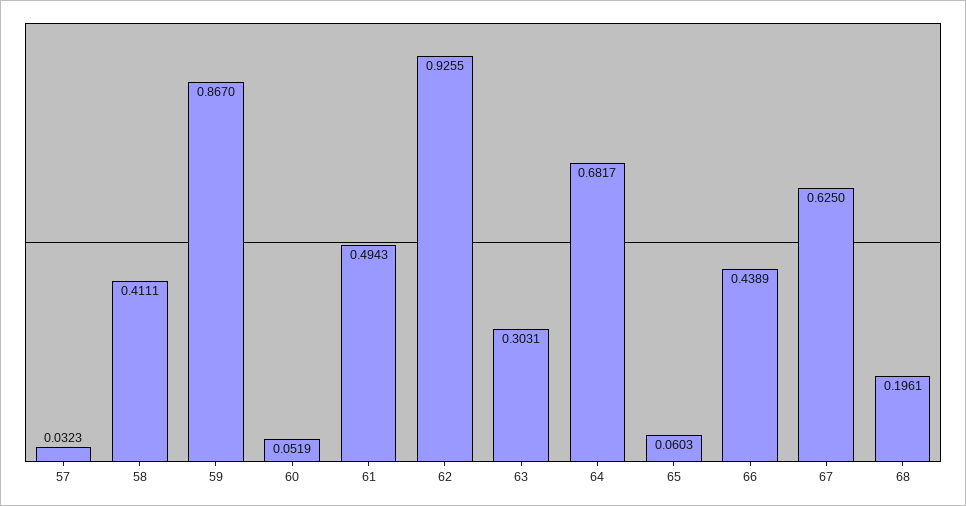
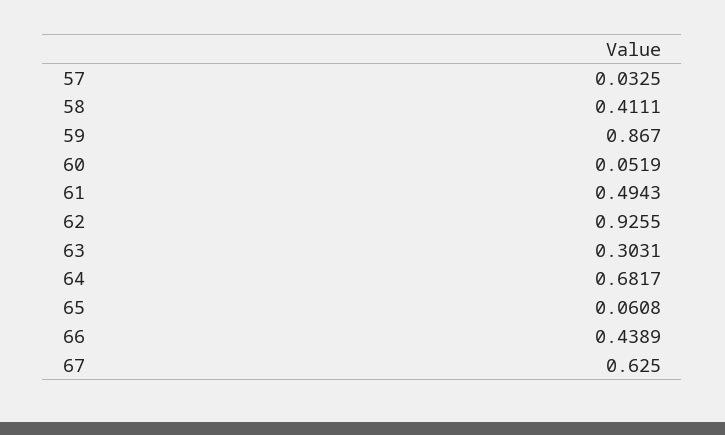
  {
-   "57": 0.0323,
+   "57": 0.0325,
    "58": 0.4111,
    "59": 0.867,
    "60": 0.0519,
    "61": 0.4943,
    "62": 0.9255,
    "63": 0.3031,
    "64": 0.6817,
-   "65": 0.0603,
+   "65": 0.0608,
    "66": 0.4389,
-   "67": 0.625,
+   "67": 0.625
-   "68": 0.1961
  }

